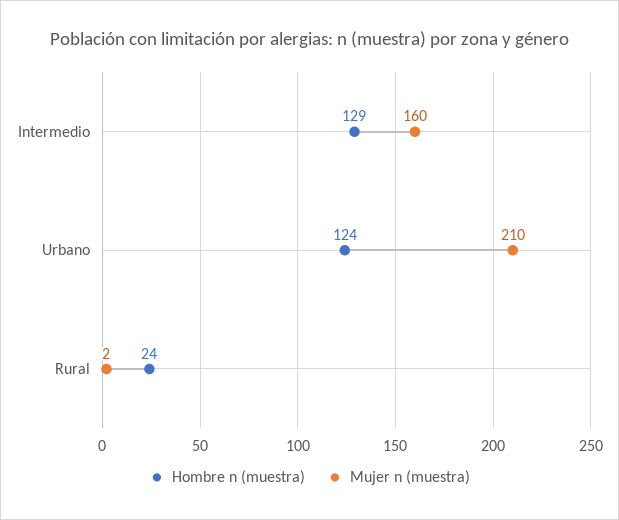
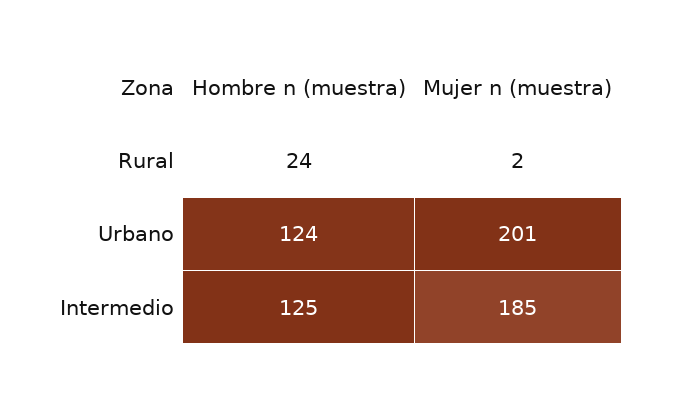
  {
    "Hombre n (muestra)": {
-     "Intermedio": 129,
+     "Intermedio": 125,
      "Urbano": 124,
      "Rural": 24
    },
    "Mujer n (muestra)": {
-     "Intermedio": 160,
+     "Intermedio": 185,
-     "Urbano": 210,
+     "Urbano": 201,
      "Rural": 2
    }
  }

